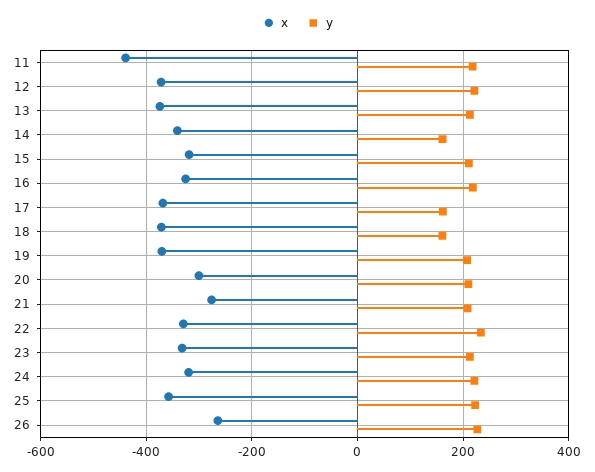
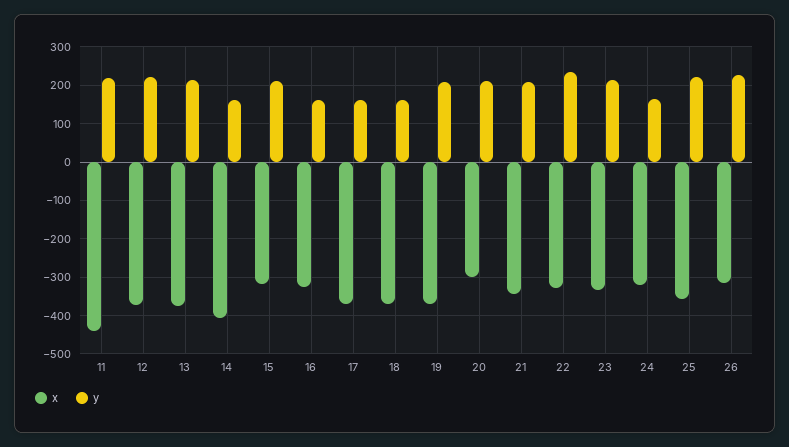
  {
    "x": {
      "11": -440,
      "12": -380,
      "13": -380,
-     "14": -340,
+     "14": -400,
      "15": -320,
      "16": -320,
      "17": -360,
      "18": -380,
      "19": -380,
      "20": -300,
-     "21": -280,
+     "21": -340,
      "22": -320,
      "23": -340,
      "24": -320,
      "25": -360,
-     "26": -260
+     "26": -320
    },
    "y": {
      "11": 220,
      "12": 220,
      "13": 220,
      "14": 160,
      "15": 220,
-     "16": 220,
+     "16": 160,
      "17": 160,
      "18": 160,
      "19": 200,
      "20": 220,
      "21": 200,
      "22": 240,
      "23": 220,
-     "24": 220,
+     "24": 160,
      "25": 220,
      "26": 220
    }
  }

